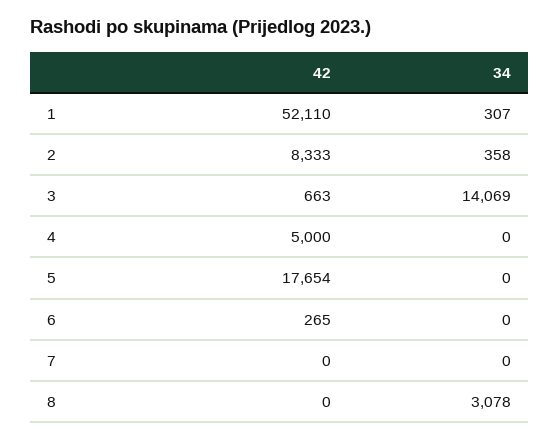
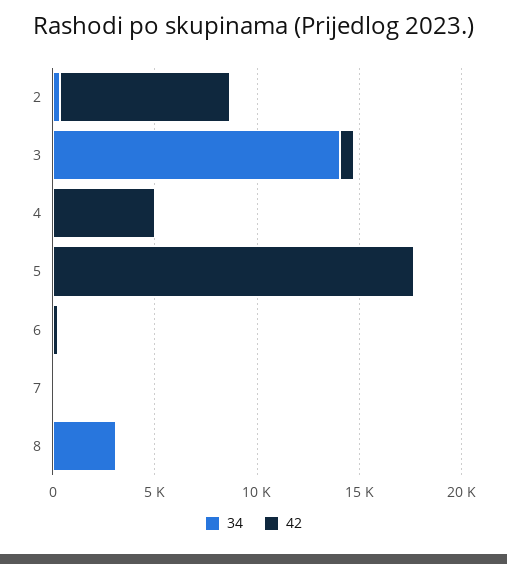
  {
    "42": {
-     "1": 52110,
      "2": 8333,
      "3": 663,
      "4": 5000,
      "5": 17654,
      "6": 265,
      "7": 0,
      "8": 0
    },
    "34": {
-     "1": 307,
      "2": 358,
      "3": 14069,
      "4": 0,
      "5": 0,
      "6": 0,
      "7": 0,
      "8": 3078
    }
  }

